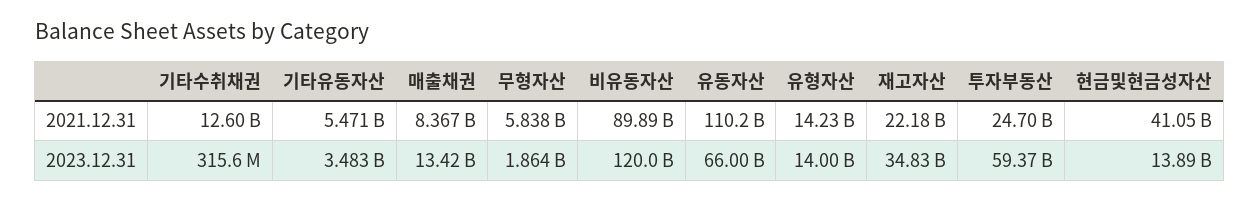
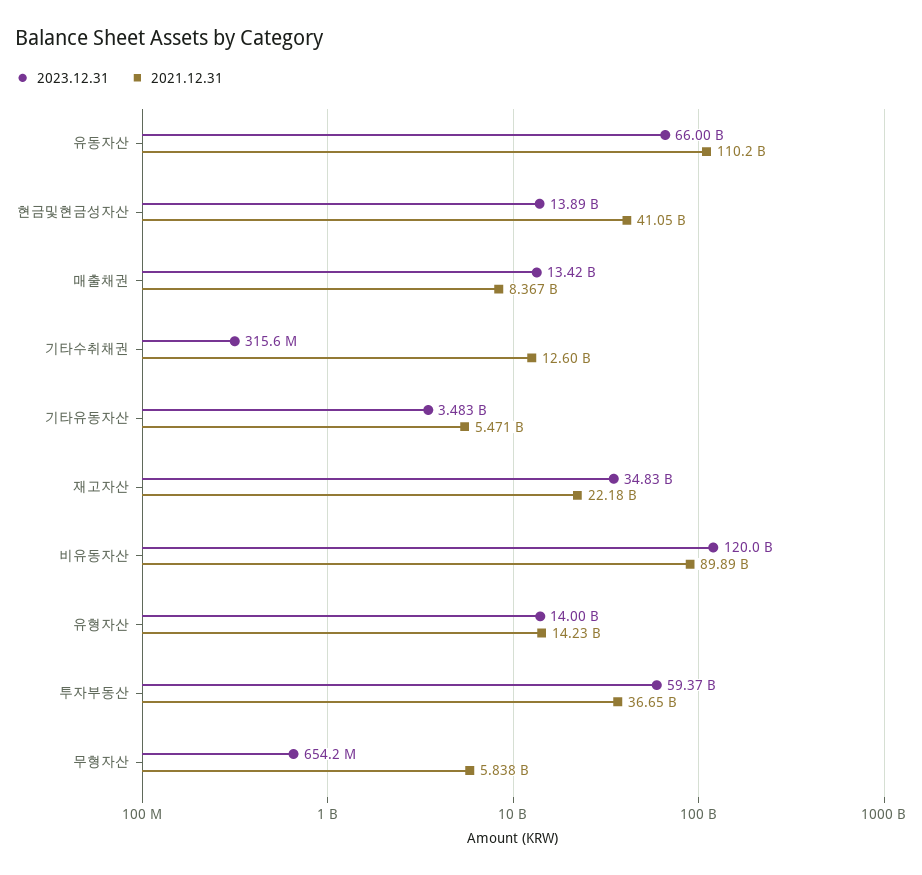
  {
    "2021.12.31": {
      "기타수취채권": 12600000000,
      "기타유동자산": 5471000000,
      "매출채권": 8367000000,
      "무형자산": 5838000000,
      "비유동자산": 89890000000,
      "유동자산": 110200000000,
      "유형자산": 14230000000,
      "재고자산": 22180000000,
-     "투자부동산": 24700000000,
+     "투자부동산": 36650000000,
      "현금및현금성자산": 41050000000
    },
    "2023.12.31": {
      "기타수취채권": 315600000,
      "기타유동자산": 3483000000,
      "매출채권": 13420000000,
-     "무형자산": 1864000000,
+     "무형자산": 654200000,
      "비유동자산": 120000000000,
      "유동자산": 66000000000,
      "유형자산": 14000000000,
      "재고자산": 34830000000,
      "투자부동산": 59370000000,
      "현금및현금성자산": 13890000000
    }
  }

